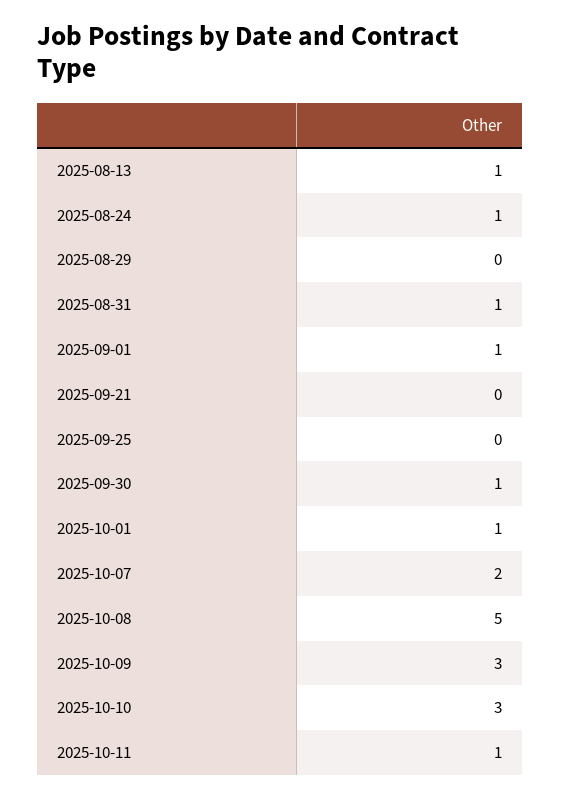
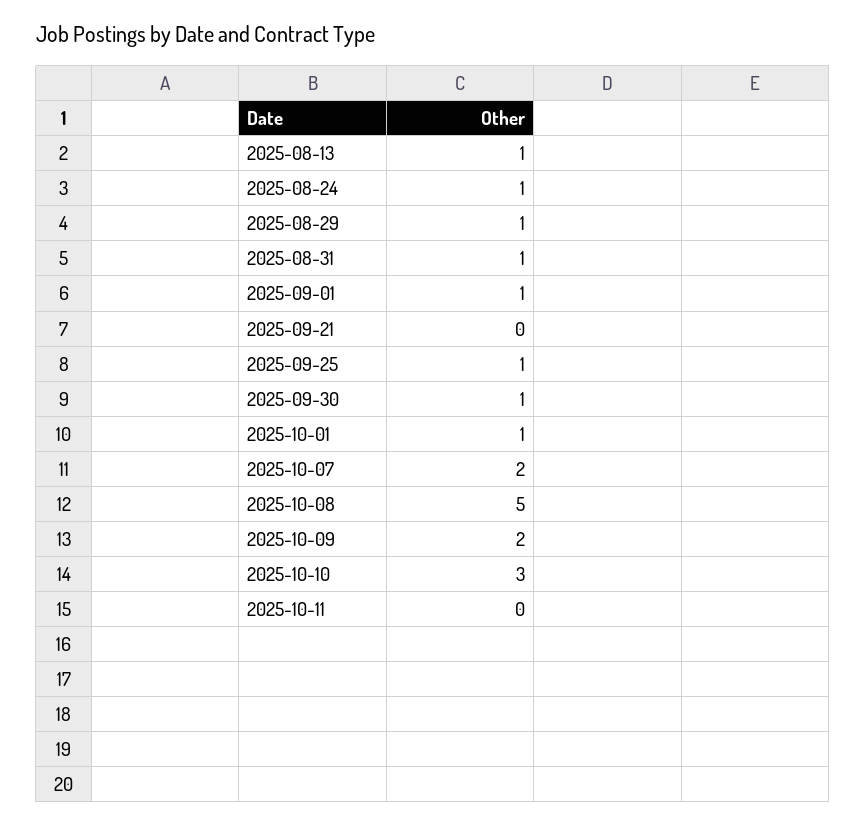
  {
    "2025-08-13": 1,
    "2025-08-24": 1,
-   "2025-08-29": 0,
+   "2025-08-29": 1,
    "2025-08-31": 1,
    "2025-09-01": 1,
    "2025-09-21": 0,
-   "2025-09-25": 0,
+   "2025-09-25": 1,
    "2025-09-30": 1,
    "2025-10-01": 1,
    "2025-10-07": 2,
    "2025-10-08": 5,
-   "2025-10-09": 3,
+   "2025-10-09": 2,
    "2025-10-10": 3,
-   "2025-10-11": 1
+   "2025-10-11": 0
  }

